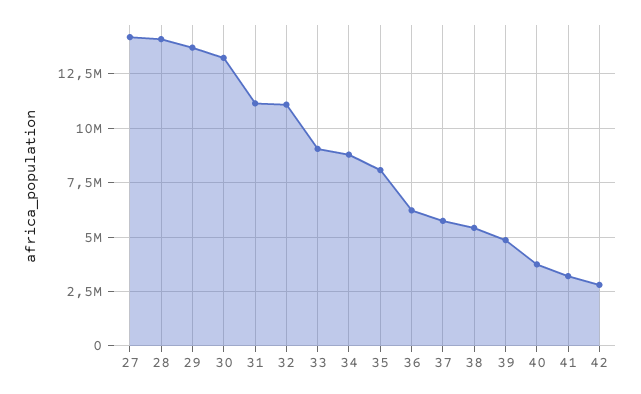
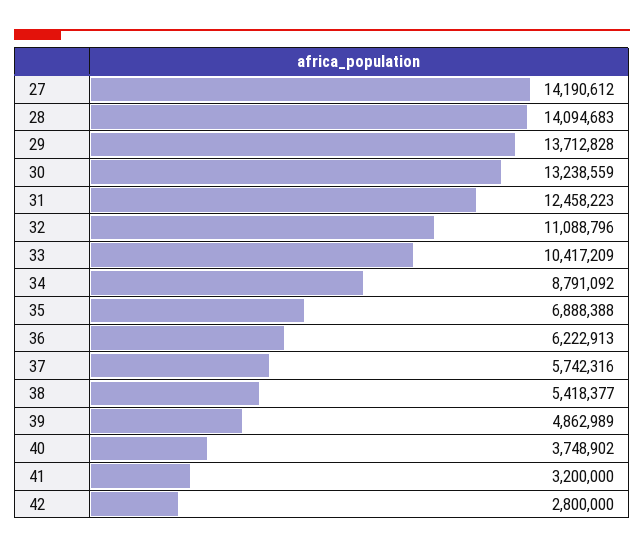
  {
    "27": 14190612,
    "28": 14094683,
    "29": 13712828,
    "30": 13238559,
-   "31": 11000000,
+   "31": 12458223,
    "32": 11088796,
-   "33": 9000000,
+   "33": 10417209,
    "34": 8791092,
-   "35": 8000000,
+   "35": 6888388,
    "36": 6222913,
    "37": 5742316,
    "38": 5418377,
    "39": 4862989,
    "40": 3748902,
    "41": 3200000,
    "42": 2800000
  }

